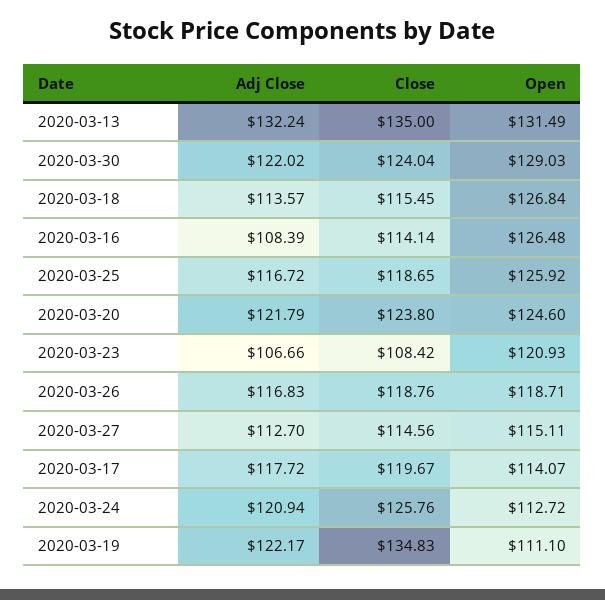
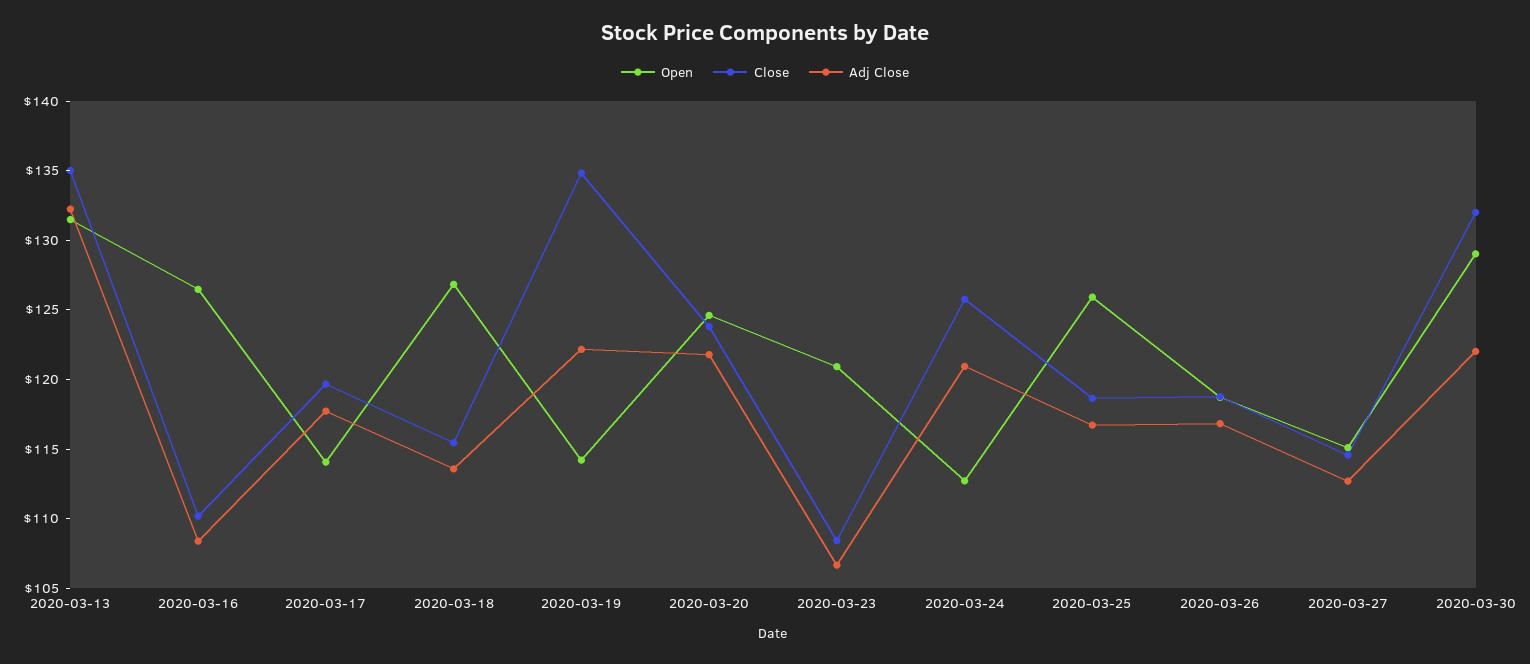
  {
    "Adj Close": {
      "2020-03-13": 132.24,
      "2020-03-30": 122.02,
      "2020-03-18": 113.57,
      "2020-03-16": 108.39,
      "2020-03-25": 116.72,
      "2020-03-20": 121.79,
      "2020-03-23": 106.66,
      "2020-03-26": 116.83,
      "2020-03-27": 112.7,
      "2020-03-17": 117.72,
      "2020-03-24": 120.94,
      "2020-03-19": 122.17
    },
    "Close": {
      "2020-03-13": 135,
-     "2020-03-30": 124.04,
+     "2020-03-30": 132,
      "2020-03-18": 115.45,
-     "2020-03-16": 114.14,
+     "2020-03-16": 110,
      "2020-03-25": 118.65,
      "2020-03-20": 123.8,
      "2020-03-23": 108.42,
      "2020-03-26": 118.76,
      "2020-03-27": 114.56,
      "2020-03-17": 119.67,
      "2020-03-24": 125.76,
      "2020-03-19": 134.83
    },
    "Open": {
      "2020-03-13": 131.49,
      "2020-03-30": 129.03,
      "2020-03-18": 126.84,
      "2020-03-16": 126.48,
      "2020-03-25": 125.92,
      "2020-03-20": 124.6,
      "2020-03-23": 120.93,
      "2020-03-26": 118.71,
      "2020-03-27": 115.11,
      "2020-03-17": 114.07,
      "2020-03-24": 112.72,
-     "2020-03-19": 111.1
+     "2020-03-19": 114
    }
  }

